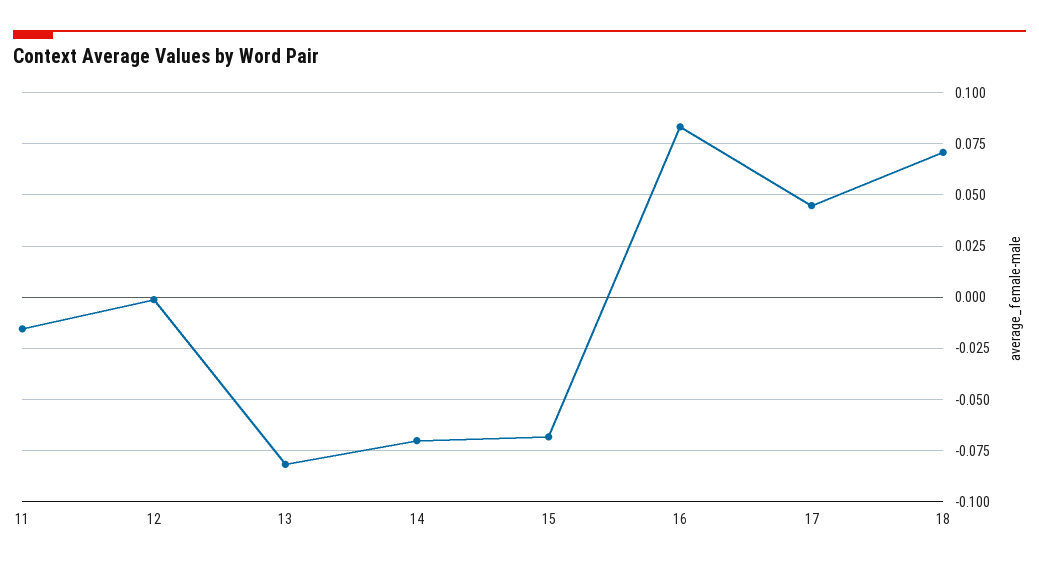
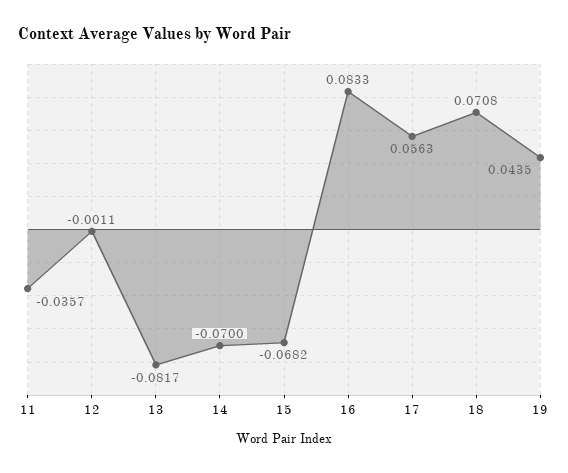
  {
-   "11": -0.015,
+   "11": -0.0357,
    "12": -0.0011,
    "13": -0.0817,
    "14": -0.07,
    "15": -0.0682,
    "16": 0.0833,
-   "17": 0.045,
+   "17": 0.0563,
-   "18": 0.0708
+   "18": 0.0708,
+   "19": 0.0435
  }

